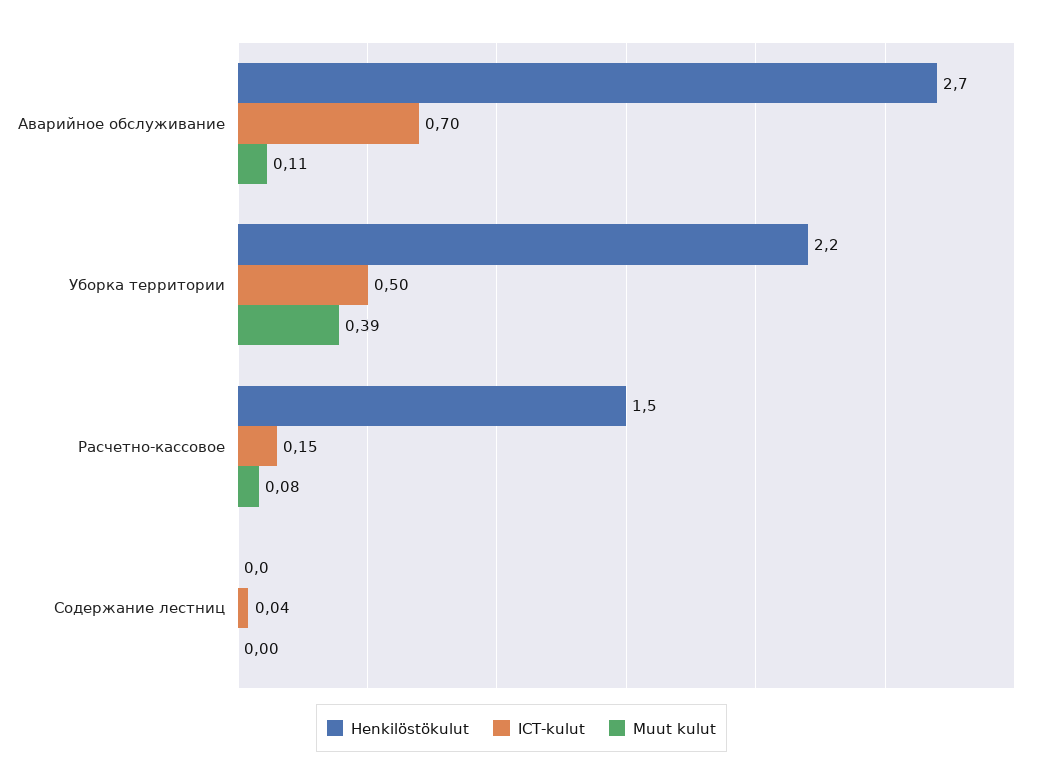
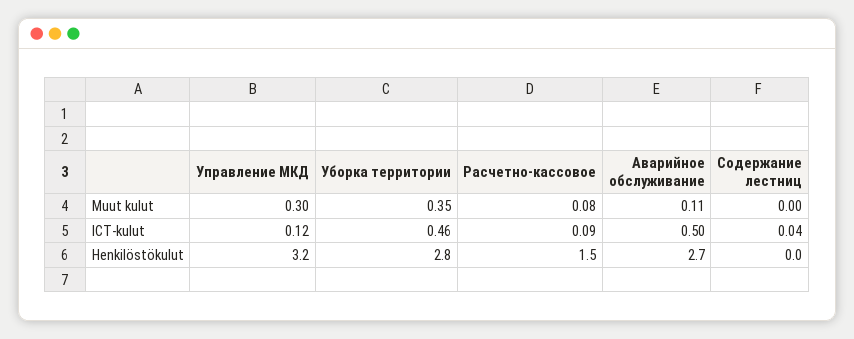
  {
    "Henkilöstökulut": {
      "Аварийное обслуживание": 2.7,
-     "Уборка территории": 2.2,
+     "Уборка территории": 2.8,
      "Расчетно-кассовое": 1.5,
-     "Содержание лестниц": 0
+     "Содержание лестниц": 0,
+     "Управление МКД": 3.2
    },
    "ICT-kulut": {
-     "Аварийное обслуживание": 0.7,
+     "Аварийное обслуживание": 0.5,
-     "Уборка территории": 0.5,
+     "Уборка территории": 0.46,
-     "Расчетно-кассовое": 0.15,
+     "Расчетно-кассовое": 0.09,
-     "Содержание лестниц": 0.04
+     "Содержание лестниц": 0.04,
+     "Управление МКД": 0.12
    },
    "Muut kulut": {
      "Аварийное обслуживание": 0.11,
-     "Уборка территории": 0.39,
+     "Уборка территории": 0.35,
      "Расчетно-кассовое": 0.08,
-     "Содержание лестниц": 0
+     "Содержание лестниц": 0,
+     "Управление МКД": 0.3
    }
  }

